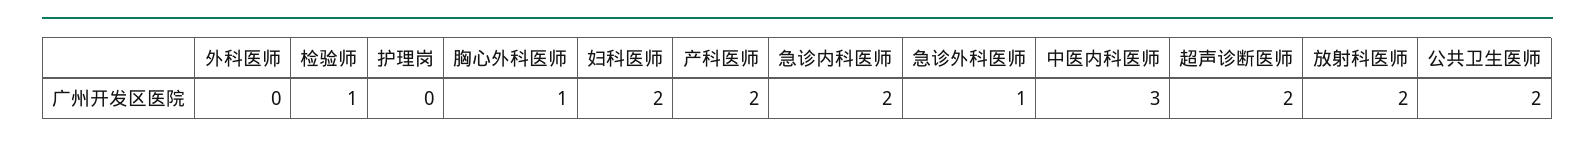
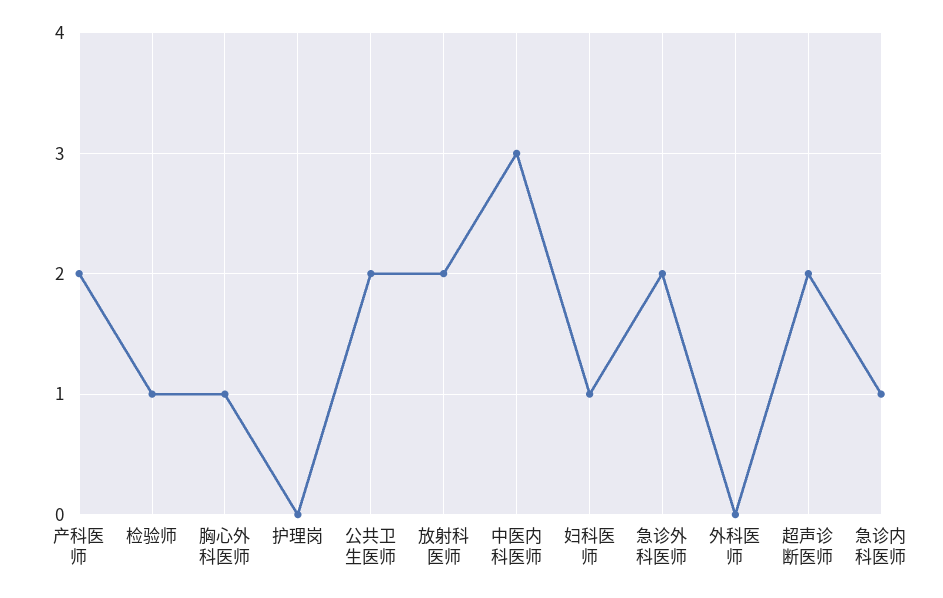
  {
    "外科医师": 0,
    "检验师": 1,
    "护理岗": 0,
    "胸心外科医师": 1,
-   "妇科医师": 2,
+   "妇科医师": 1,
    "产科医师": 2,
-   "急诊内科医师": 2,
+   "急诊内科医师": 1,
-   "急诊外科医师": 1,
+   "急诊外科医师": 2,
    "中医内科医师": 3,
    "超声诊断医师": 2,
    "放射科医师": 2,
    "公共卫生医师": 2
  }

